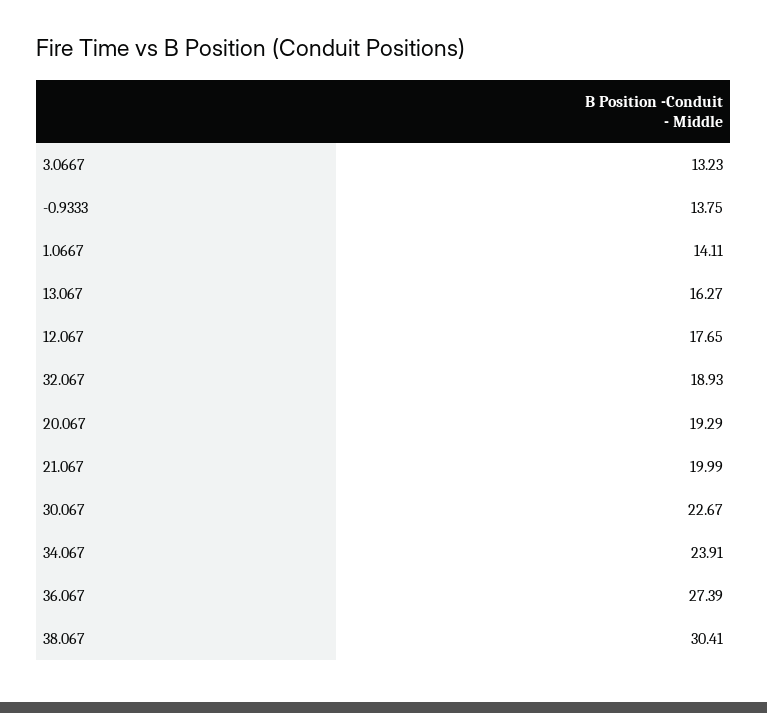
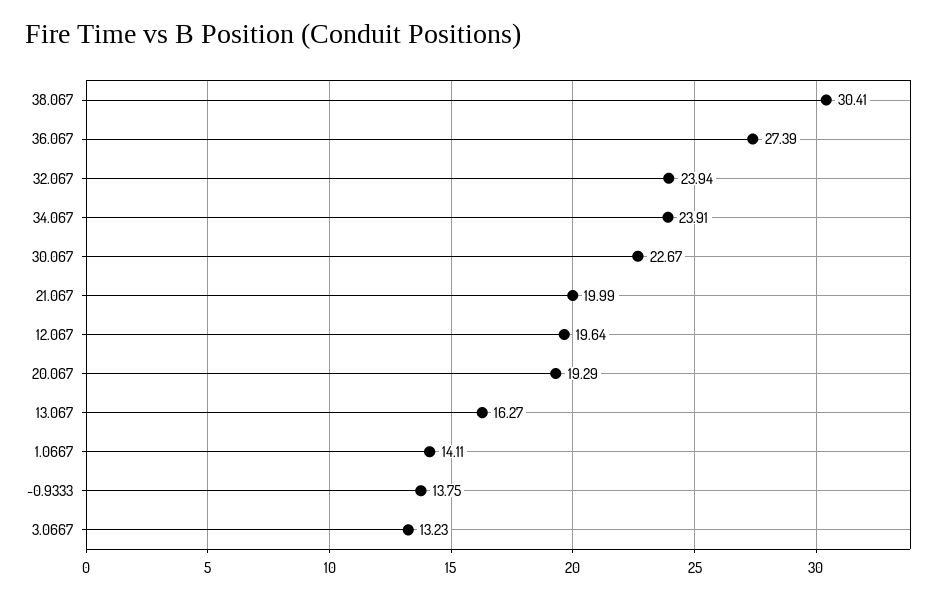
  {
    "3.0667": 13.23,
    "-0.9333": 13.75,
    "1.0667": 14.11,
    "13.067": 16.27,
-   "12.067": 17.65,
+   "12.067": 19.64,
-   "32.067": 18.93,
+   "32.067": 23.94,
    "20.067": 19.29,
    "21.067": 19.99,
    "30.067": 22.67,
    "34.067": 23.91,
    "36.067": 27.39,
    "38.067": 30.41
  }

